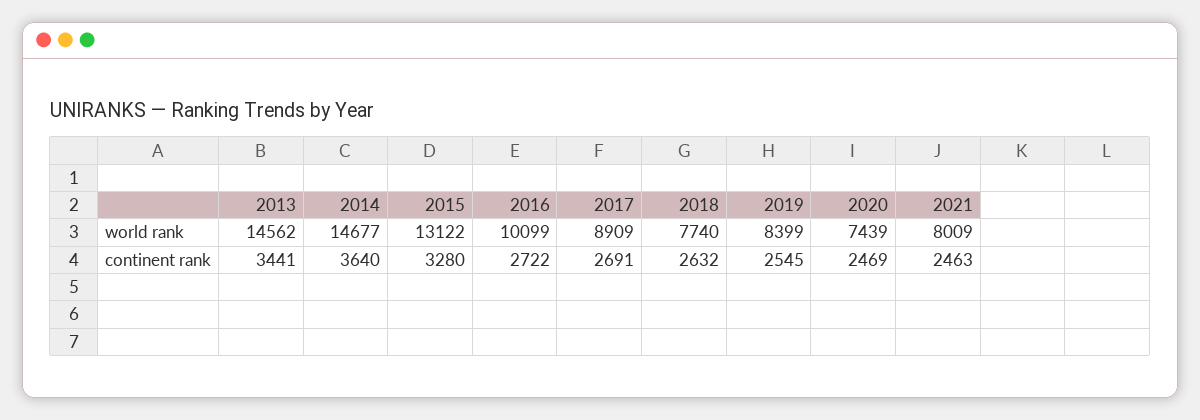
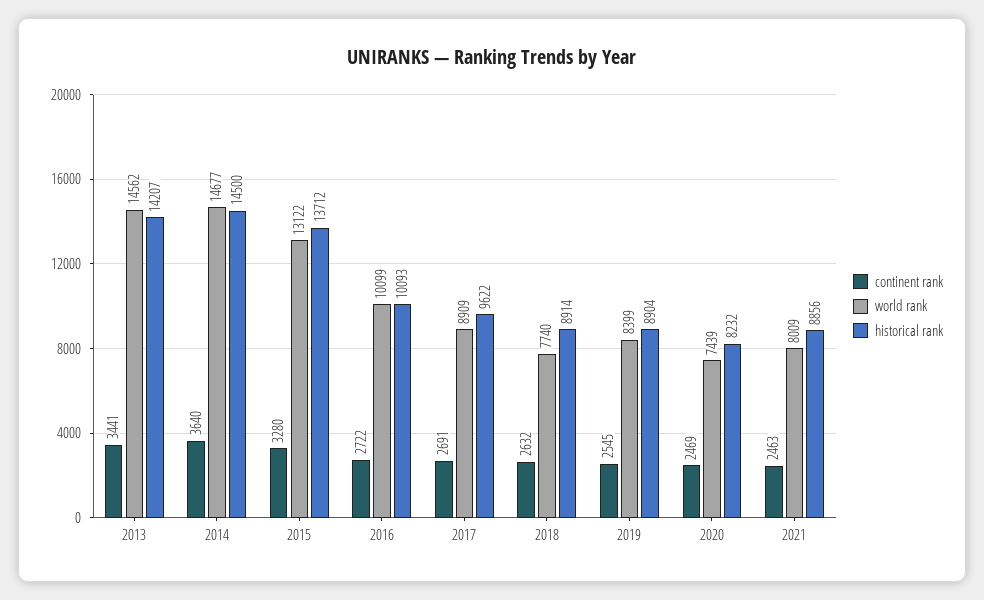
  {
    "world rank": {
      "2013": 14562,
      "2014": 14677,
      "2015": 13122,
      "2016": 10099,
      "2017": 8909,
      "2018": 7740,
      "2019": 8399,
      "2020": 7439,
      "2021": 8009
    },
    "continent rank": {
      "2013": 3441,
      "2014": 3640,
      "2015": 3280,
      "2016": 2722,
      "2017": 2691,
      "2018": 2632,
      "2019": 2545,
      "2020": 2469,
      "2021": 2463
-   }
+   },
+   "historical rank": {
+     "2013": 14207,
+     "2014": 14500,
+     "2015": 13712,
+     "2016": 10093,
+     "2017": 9622,
+     "2018": 8914,
+     "2019": 8904,
+     "2020": 8232,
+     "2021": 8856
+   }
  }

